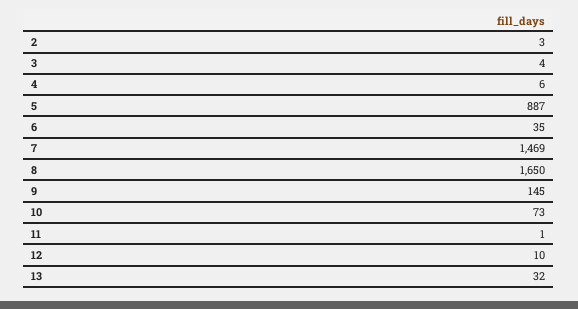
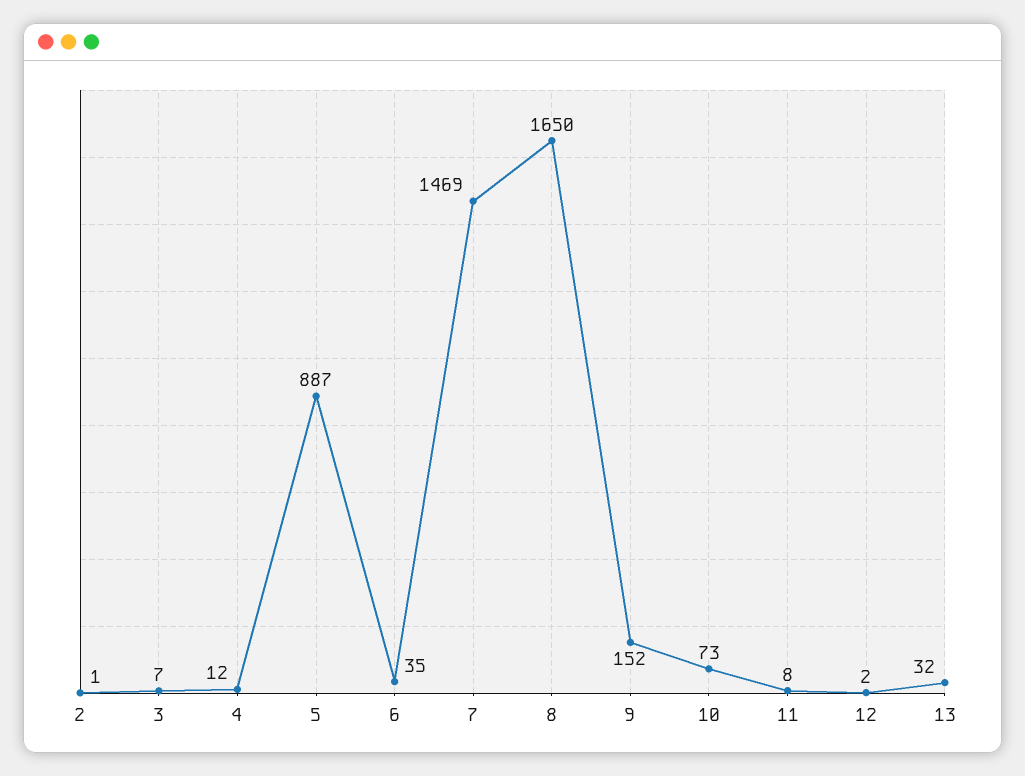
  {
-   "2": 3,
+   "2": 1,
-   "3": 4,
+   "3": 7,
-   "4": 6,
+   "4": 12,
    "5": 887,
    "6": 35,
    "7": 1469,
    "8": 1650,
-   "9": 145,
+   "9": 152,
    "10": 73,
-   "11": 1,
+   "11": 8,
-   "12": 10,
+   "12": 2,
    "13": 32
  }

